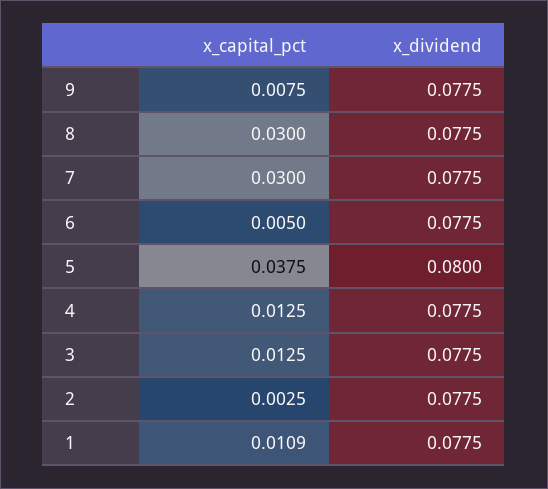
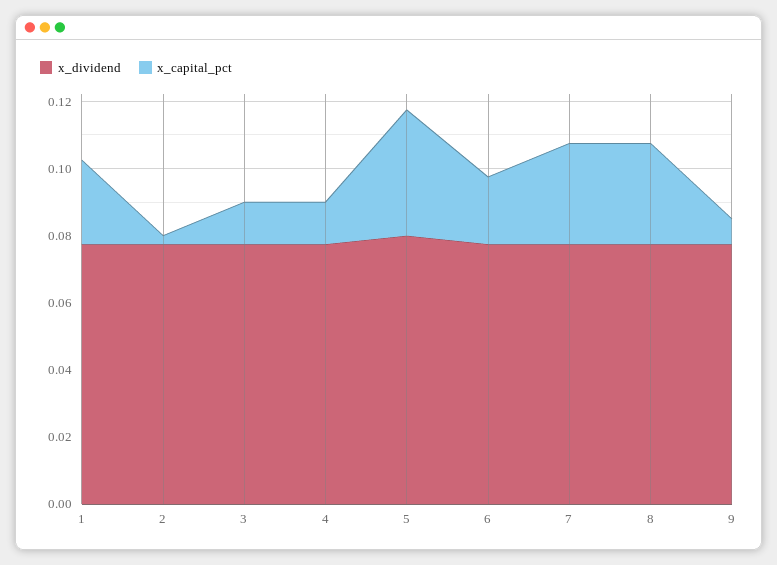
  {
    "x_capital_pct": {
      "9": 0.0075,
      "8": 0.03,
      "7": 0.03,
-     "6": 0.005,
+     "6": 0.02,
      "5": 0.0375,
      "4": 0.0125,
      "3": 0.0125,
      "2": 0.0025,
-     "1": 0.0109
+     "1": 0.025
    },
    "x_dividend": {
      "9": 0.0775,
      "8": 0.0775,
      "7": 0.0775,
      "6": 0.0775,
      "5": 0.08,
      "4": 0.0775,
      "3": 0.0775,
      "2": 0.0775,
      "1": 0.0775
    }
  }

